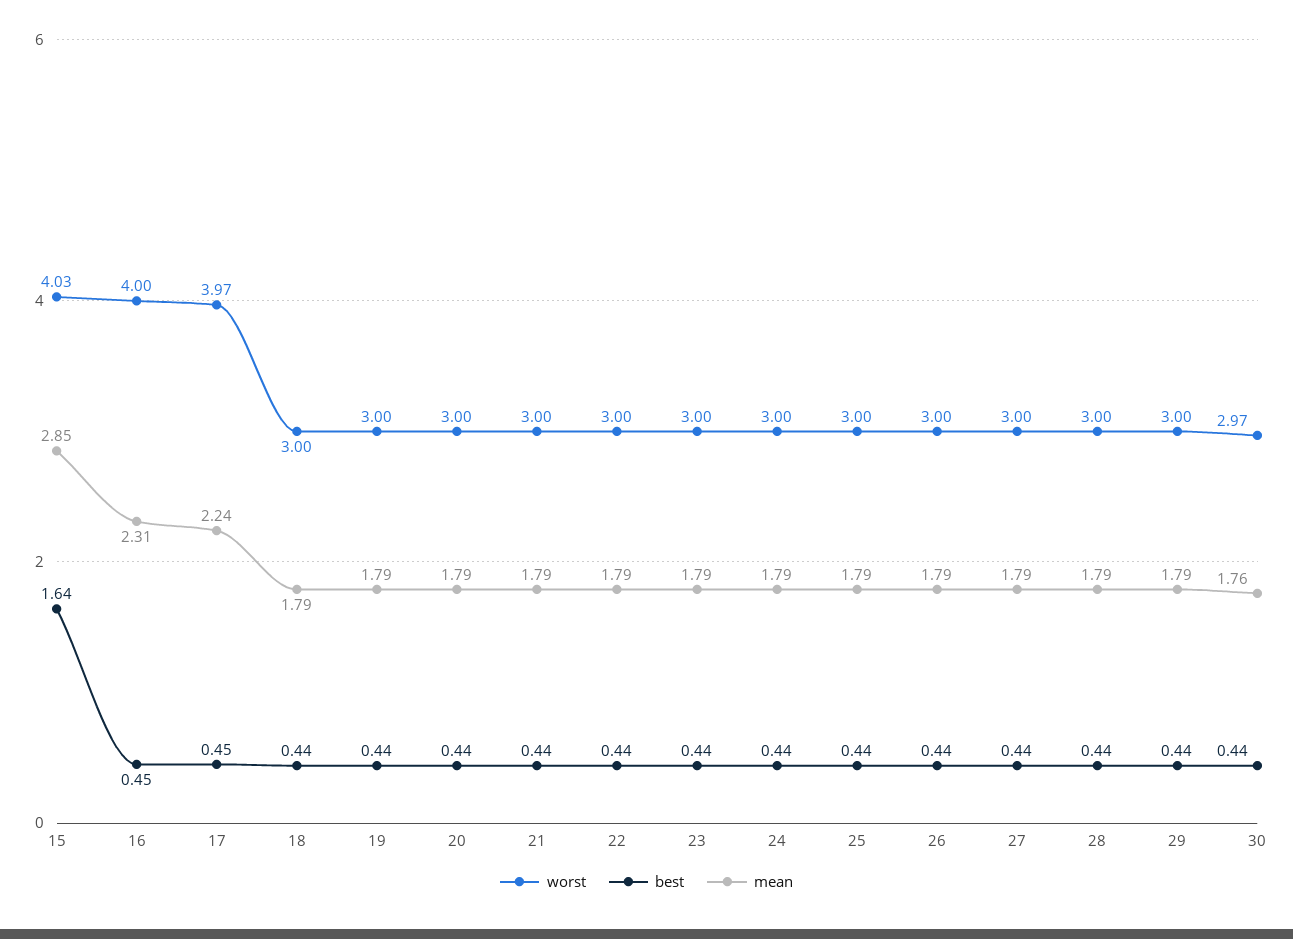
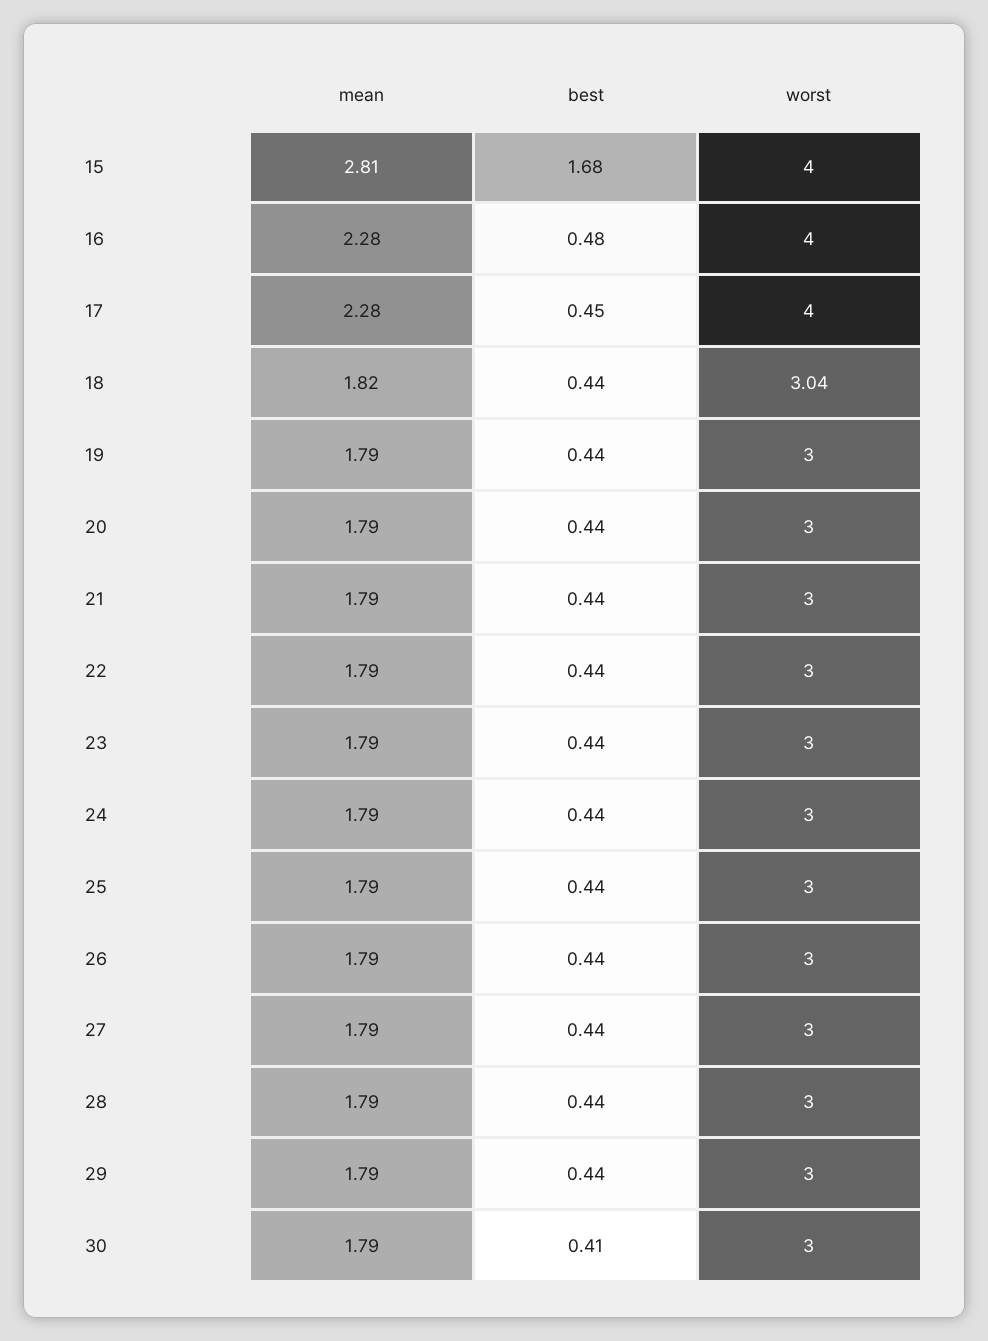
  {
    "worst": {
-     "15": 4.03,
+     "15": 4,
      "16": 4,
-     "17": 3.97,
+     "17": 4,
-     "18": 3,
+     "18": 3.04,
      "19": 3,
      "20": 3,
      "21": 3,
      "22": 3,
      "23": 3,
      "24": 3,
      "25": 3,
      "26": 3,
      "27": 3,
      "28": 3,
      "29": 3,
-     "30": 2.97
+     "30": 3
    },
    "best": {
-     "15": 1.64,
+     "15": 1.68,
-     "16": 0.45,
+     "16": 0.48,
      "17": 0.45,
      "18": 0.44,
      "19": 0.44,
      "20": 0.44,
      "21": 0.44,
      "22": 0.44,
      "23": 0.44,
      "24": 0.44,
      "25": 0.44,
      "26": 0.44,
      "27": 0.44,
      "28": 0.44,
      "29": 0.44,
-     "30": 0.44
+     "30": 0.41
    },
    "mean": {
-     "15": 2.85,
+     "15": 2.81,
-     "16": 2.31,
+     "16": 2.28,
-     "17": 2.24,
+     "17": 2.28,
-     "18": 1.79,
+     "18": 1.82,
      "19": 1.79,
      "20": 1.79,
      "21": 1.79,
      "22": 1.79,
      "23": 1.79,
      "24": 1.79,
      "25": 1.79,
      "26": 1.79,
      "27": 1.79,
      "28": 1.79,
      "29": 1.79,
-     "30": 1.76
+     "30": 1.79
    }
  }

